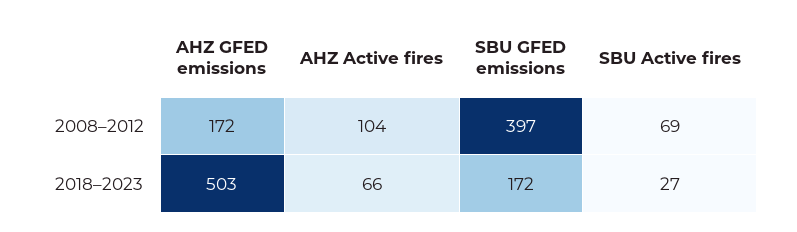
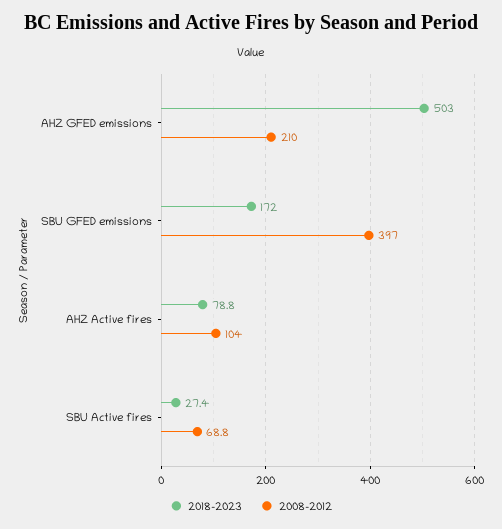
  {
    "2008–2012": {
-     "AHZ GFED emissions": 172,
+     "AHZ GFED emissions": 210,
      "AHZ Active fires": 104,
      "SBU GFED emissions": 397,
      "SBU Active fires": 68.8
    },
    "2018–2023": {
      "AHZ GFED emissions": 503,
-     "AHZ Active fires": 66,
+     "AHZ Active fires": 78.8,
      "SBU GFED emissions": 172,
      "SBU Active fires": 27.4
    }
  }

